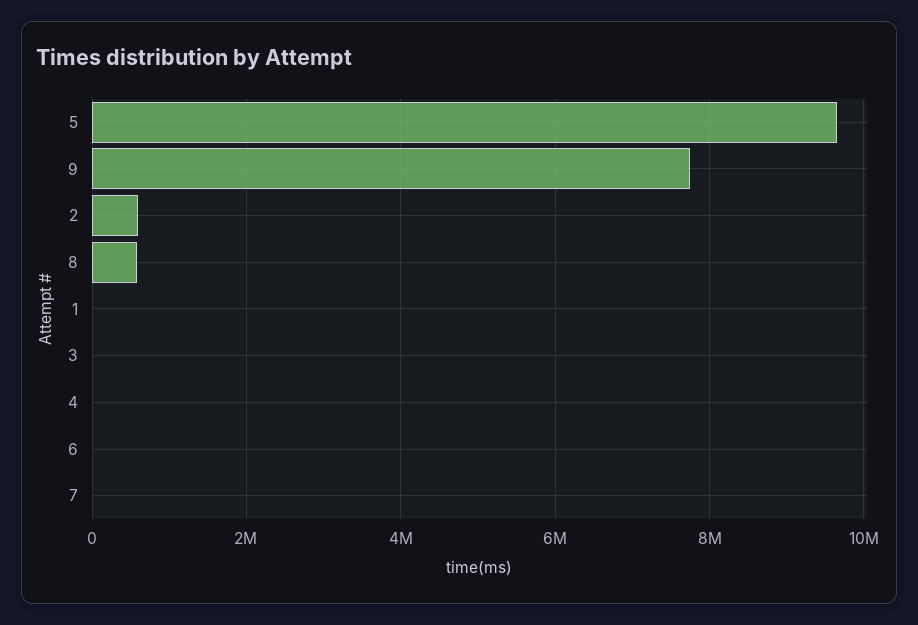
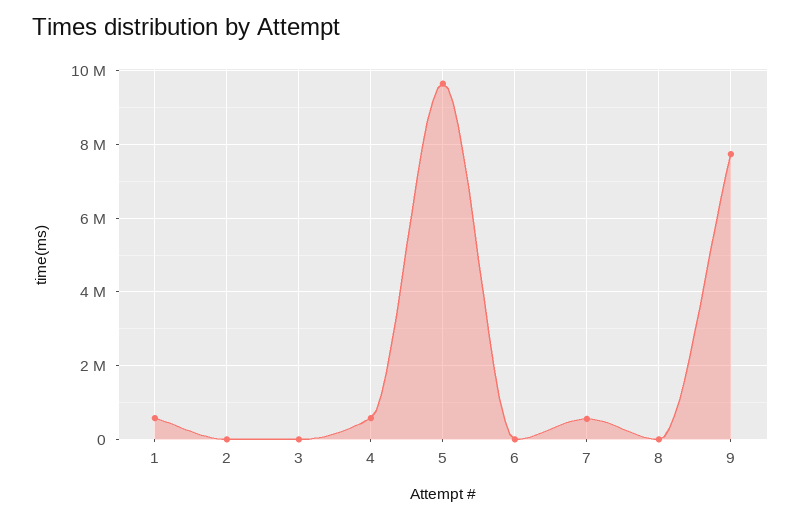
  {
    "5": 9600000,
    "9": 7800000,
-   "2": 600000,
+   "2": 0,
-   "8": 600000,
+   "8": 0,
-   "1": 0,
+   "1": 600000,
    "3": 0,
-   "4": 0,
+   "4": 600000,
    "6": 0,
-   "7": 0
+   "7": 600000
  }

